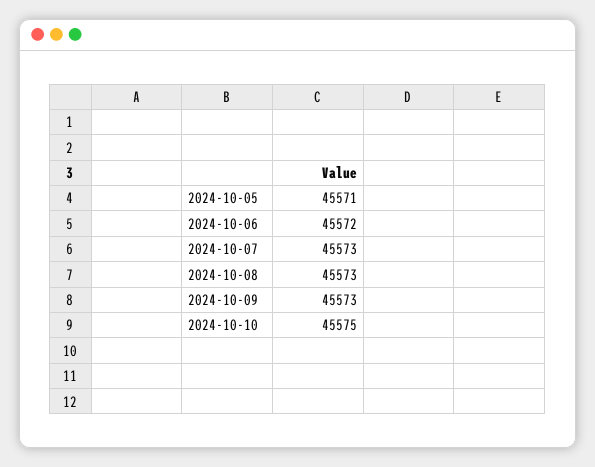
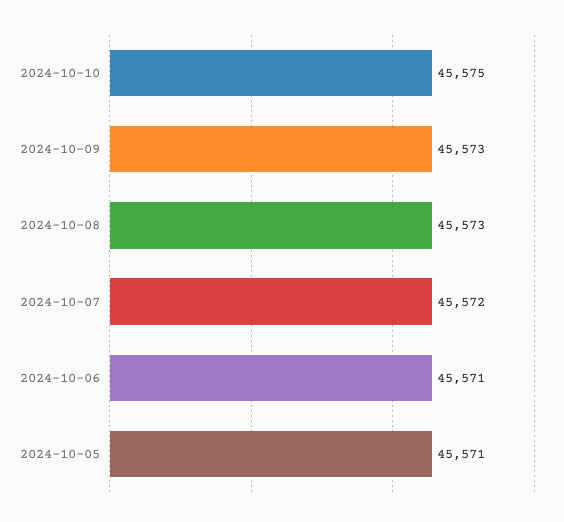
  {
    "2024-10-05": 45571,
-   "2024-10-06": 45572,
+   "2024-10-06": 45571,
-   "2024-10-07": 45573,
+   "2024-10-07": 45572,
    "2024-10-08": 45573,
    "2024-10-09": 45573,
    "2024-10-10": 45575
  }

